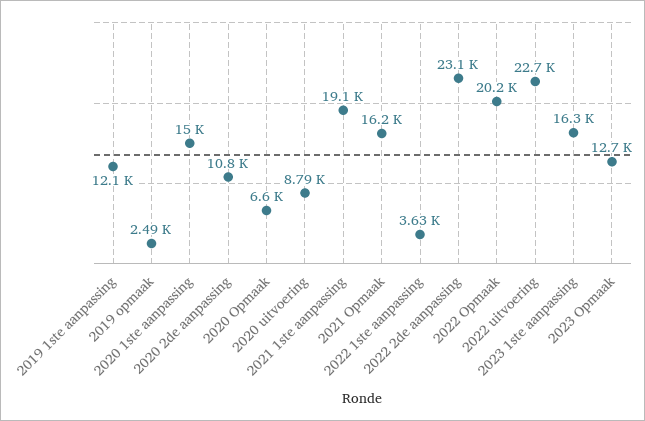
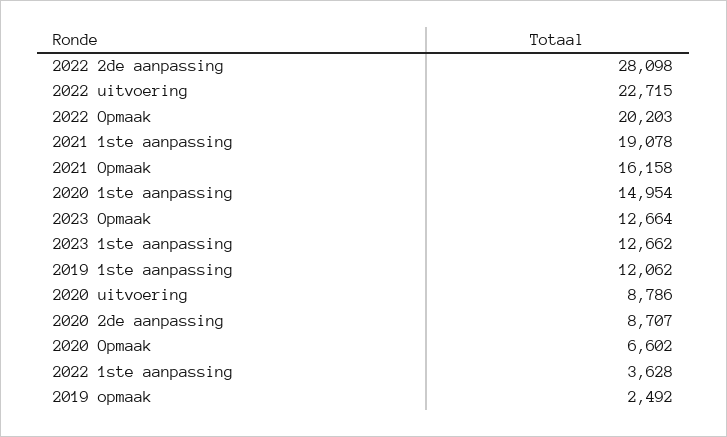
  {
    "2019 1ste aanpassing": 12062,
    "2019 opmaak": 2492,
    "2020 1ste aanpassing": 14954,
-   "2020 2de aanpassing": 10800,
+   "2020 2de aanpassing": 8707,
    "2020 Opmaak": 6602,
    "2020 uitvoering": 8786,
    "2021 1ste aanpassing": 19078,
    "2021 Opmaak": 16158,
    "2022 1ste aanpassing": 3628,
-   "2022 2de aanpassing": 23100,
+   "2022 2de aanpassing": 28098,
    "2022 Opmaak": 20203,
    "2022 uitvoering": 22715,
-   "2023 1ste aanpassing": 16300,
+   "2023 1ste aanpassing": 12662,
    "2023 Opmaak": 12664
  }

